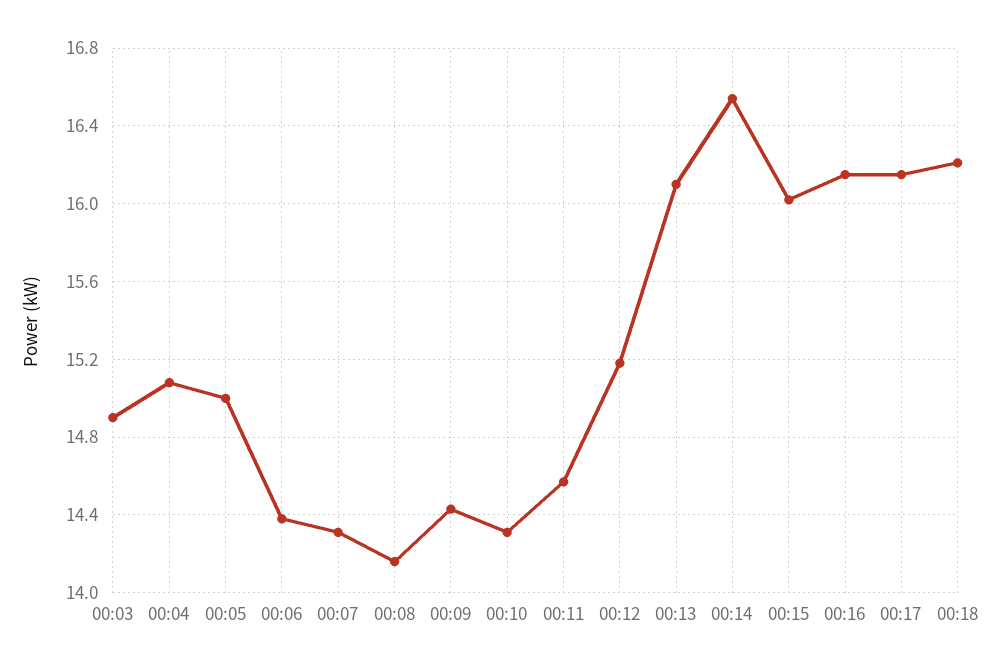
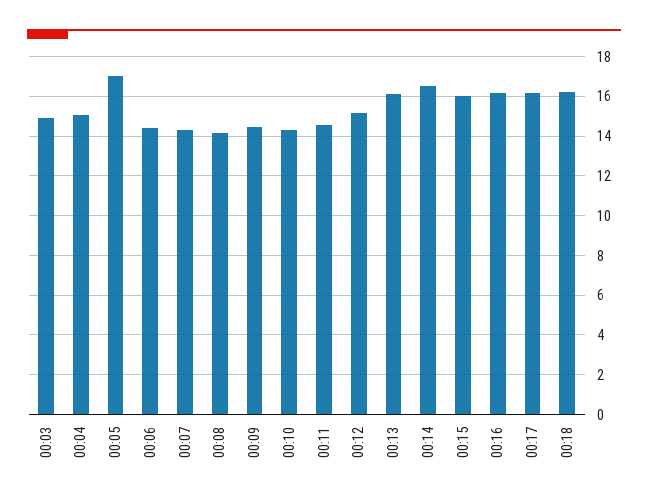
  {
    "00:03": 14.9,
    "00:04": 15.1,
-   "00:05": 15,
+   "00:05": 17,
    "00:06": 14.4,
    "00:07": 14.3,
    "00:08": 14.15,
    "00:09": 14.45,
    "00:10": 14.3,
    "00:11": 14.55,
    "00:12": 15.2,
    "00:13": 16.1,
    "00:14": 16.55,
    "00:15": 16,
    "00:16": 16.15,
    "00:17": 16.15,
    "00:18": 16.2
  }

